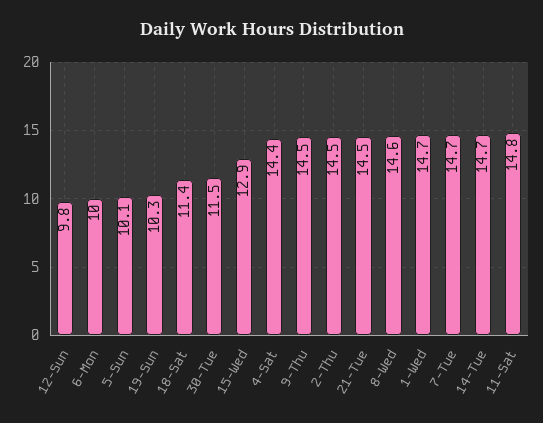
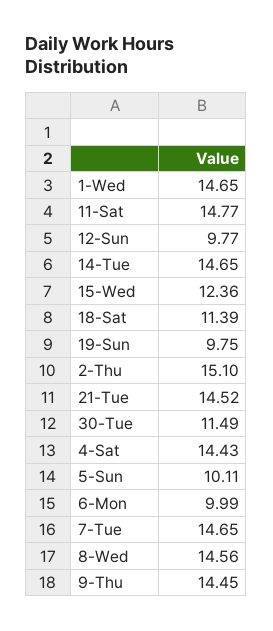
  {
    "12-Sun": 9.77,
    "6-Mon": 9.99,
    "5-Sun": 10.11,
-   "19-Sun": 10.3,
+   "19-Sun": 9.75,
    "18-Sat": 11.39,
    "30-Tue": 11.49,
-   "15-Wed": 12.9,
+   "15-Wed": 12.36,
    "4-Sat": 14.43,
    "9-Thu": 14.45,
-   "2-Thu": 14.5,
+   "2-Thu": 15.1,
    "21-Tue": 14.52,
    "8-Wed": 14.56,
    "1-Wed": 14.65,
    "7-Tue": 14.65,
    "14-Tue": 14.65,
    "11-Sat": 14.77
  }

